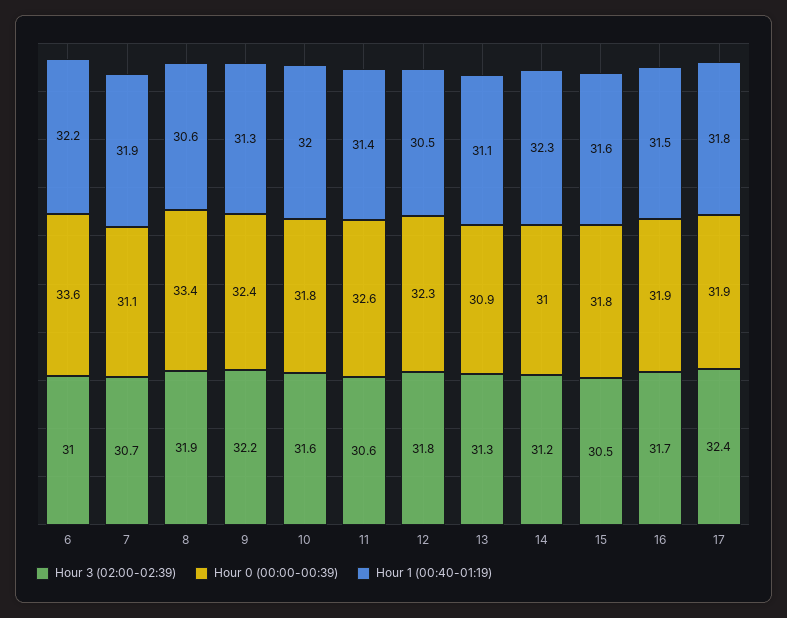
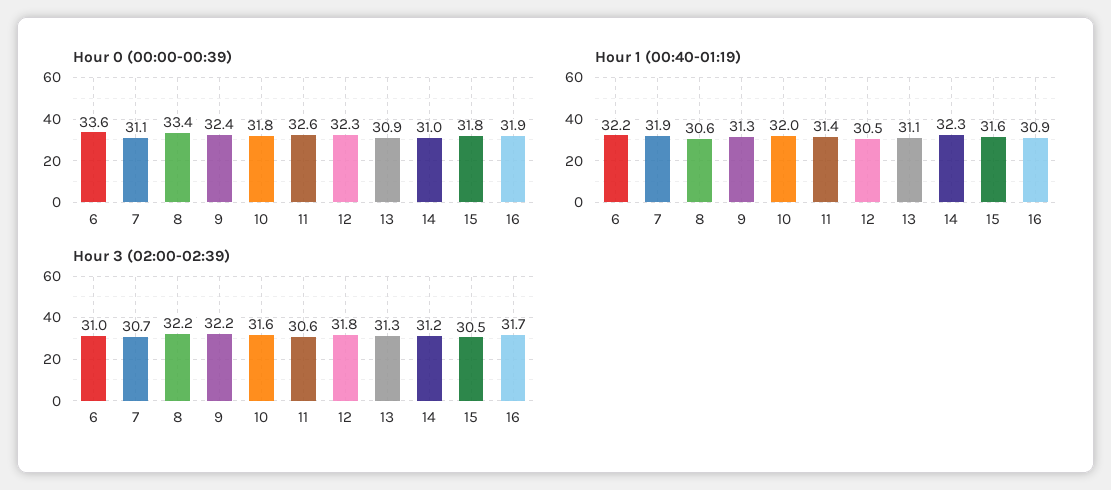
  {
    "Hour 3 (02:00-02:39)": {
      "6": 31,
      "7": 30.7,
-     "8": 31.9,
+     "8": 32.2,
      "9": 32.2,
      "10": 31.6,
      "11": 30.6,
      "12": 31.8,
      "13": 31.3,
      "14": 31.2,
      "15": 30.5,
-     "16": 31.7,
+     "16": 31.7
-     "17": 32.4
    },
    "Hour 0 (00:00-00:39)": {
      "6": 33.6,
      "7": 31.1,
      "8": 33.4,
      "9": 32.4,
      "10": 31.8,
      "11": 32.6,
      "12": 32.3,
      "13": 30.9,
      "14": 31,
      "15": 31.8,
-     "16": 31.9,
+     "16": 31.9
-     "17": 31.9
    },
    "Hour 1 (00:40-01:19)": {
      "6": 32.2,
      "7": 31.9,
      "8": 30.6,
      "9": 31.3,
      "10": 32,
      "11": 31.4,
      "12": 30.5,
      "13": 31.1,
      "14": 32.3,
      "15": 31.6,
-     "16": 31.5,
+     "16": 30.9
-     "17": 31.8
    }
  }

